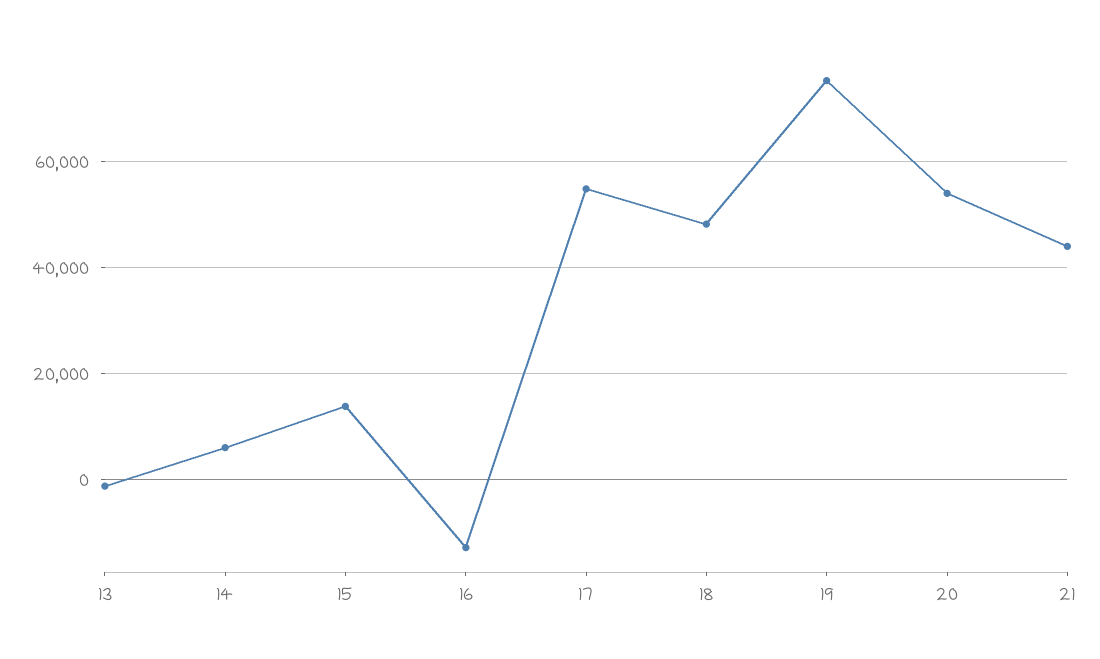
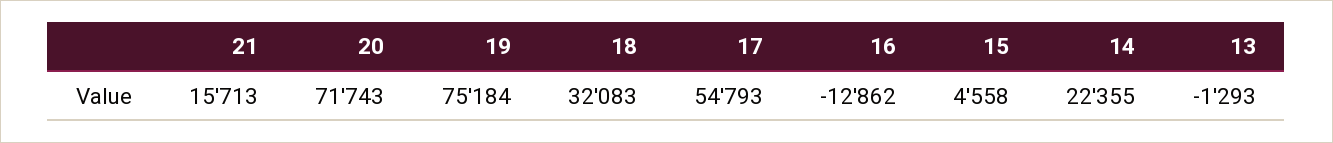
  {
    "13": -1293,
-   "14": 6000,
+   "14": 22355,
-   "15": 14000,
+   "15": 4558,
    "16": -12862,
    "17": 54793,
-   "18": 48000,
+   "18": 32083,
    "19": 75184,
-   "20": 54000,
+   "20": 71743,
-   "21": 44000
+   "21": 15713
  }

